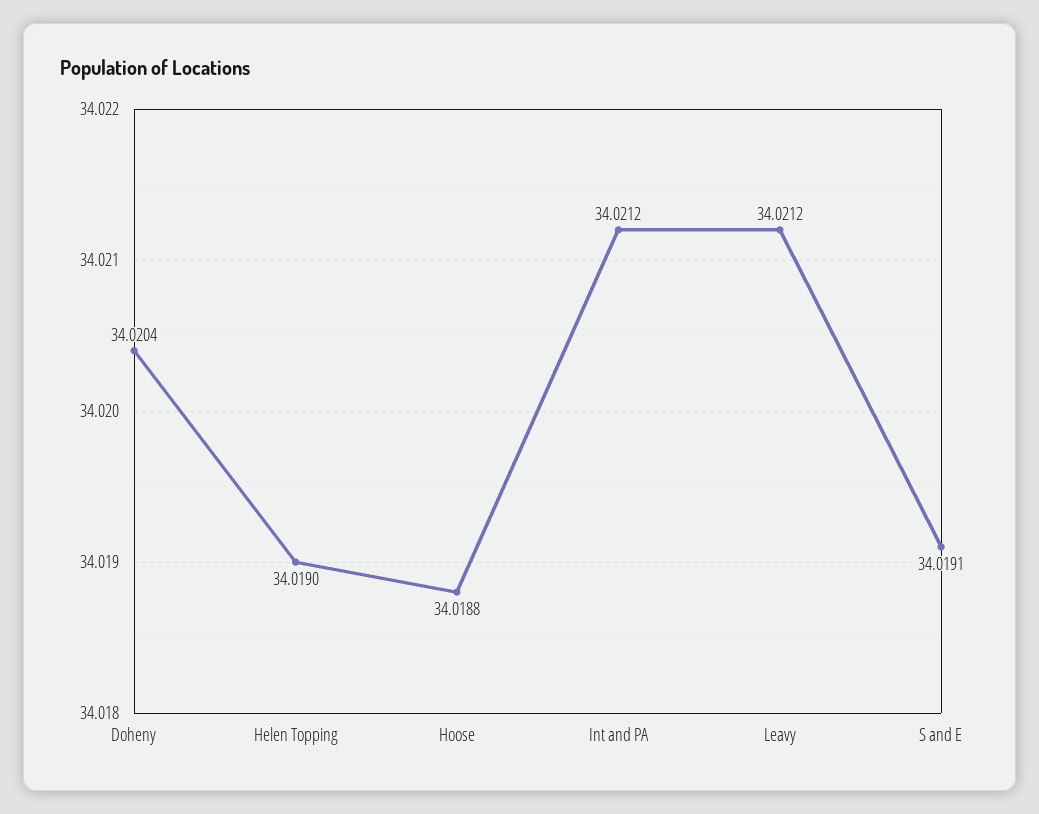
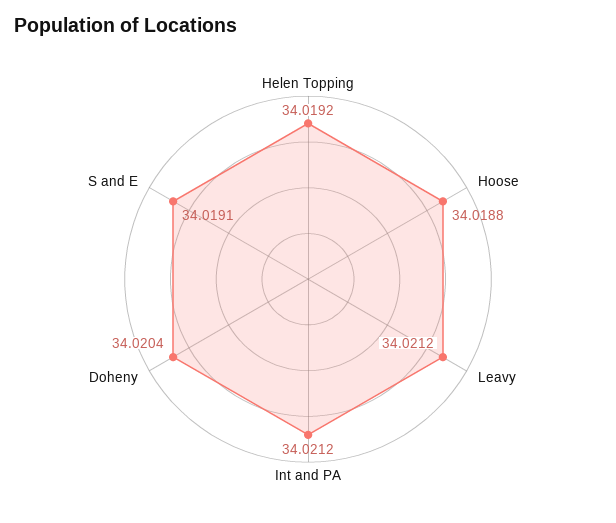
  {
    "Doheny": 34.0204,
-   "Helen Topping": 34.019,
+   "Helen Topping": 34.0192,
    "Hoose": 34.0188,
    "Int and PA": 34.0212,
    "Leavy": 34.0212,
    "S and E": 34.0191
  }

